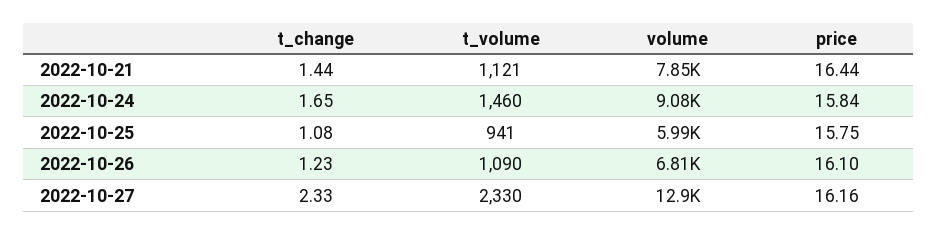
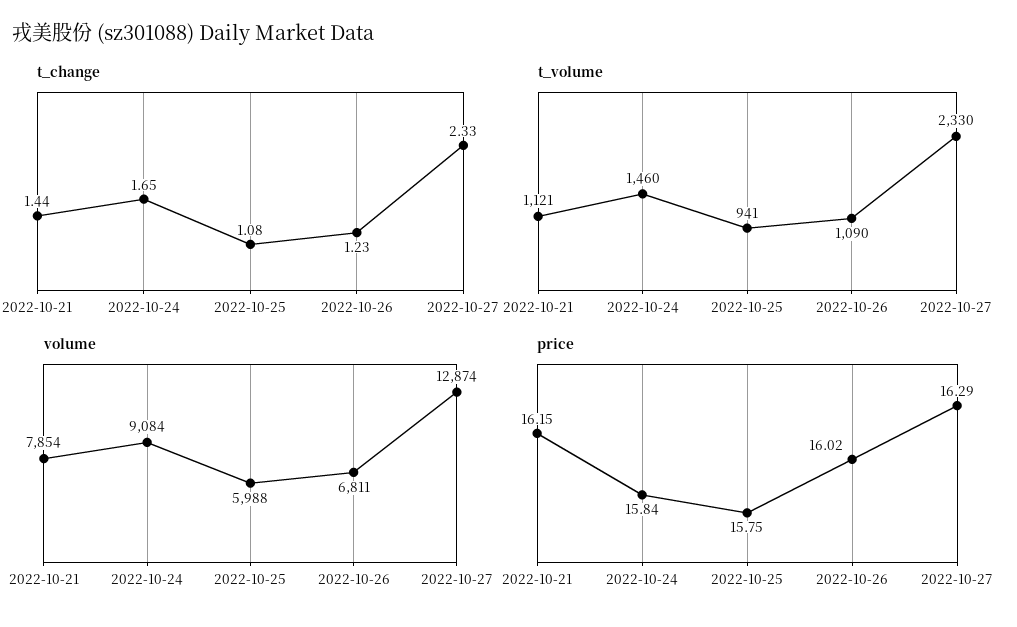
  {
    "t_change": {
      "2022-10-21": 1.44,
      "2022-10-24": 1.65,
      "2022-10-25": 1.08,
      "2022-10-26": 1.23,
      "2022-10-27": 2.33
    },
    "t_volume": {
      "2022-10-21": 1121,
      "2022-10-24": 1460,
      "2022-10-25": 941,
      "2022-10-26": 1090,
      "2022-10-27": 2330
    },
    "volume": {
      "2022-10-21": 7854,
      "2022-10-24": 9084,
      "2022-10-25": 5988,
      "2022-10-26": 6811,
      "2022-10-27": 12874
    },
    "price": {
-     "2022-10-21": 16.44,
+     "2022-10-21": 16.15,
      "2022-10-24": 15.84,
      "2022-10-25": 15.75,
-     "2022-10-26": 16.1,
+     "2022-10-26": 16.02,
-     "2022-10-27": 16.16
+     "2022-10-27": 16.29
    }
  }

